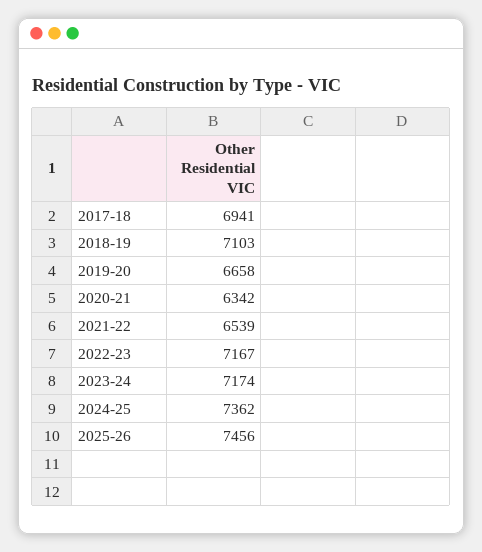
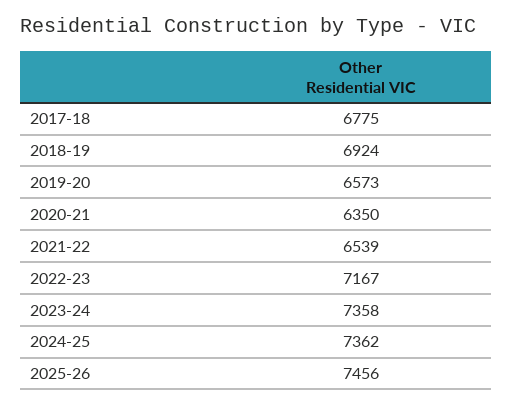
  {
-   "2017-18": 6941,
+   "2017-18": 6775,
-   "2018-19": 7103,
+   "2018-19": 6924,
-   "2019-20": 6658,
+   "2019-20": 6573,
-   "2020-21": 6342,
+   "2020-21": 6350,
    "2021-22": 6539,
    "2022-23": 7167,
-   "2023-24": 7174,
+   "2023-24": 7358,
    "2024-25": 7362,
    "2025-26": 7456
  }

